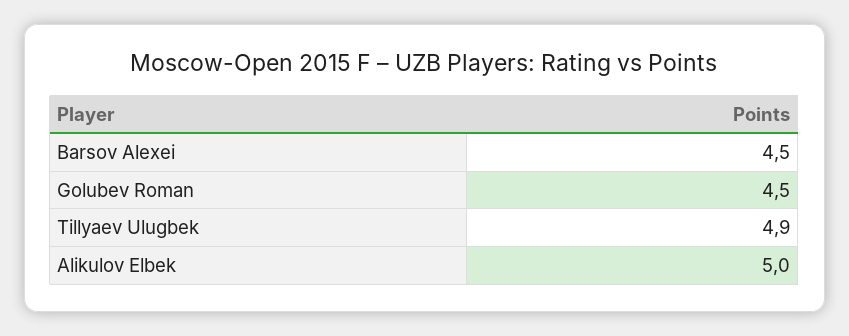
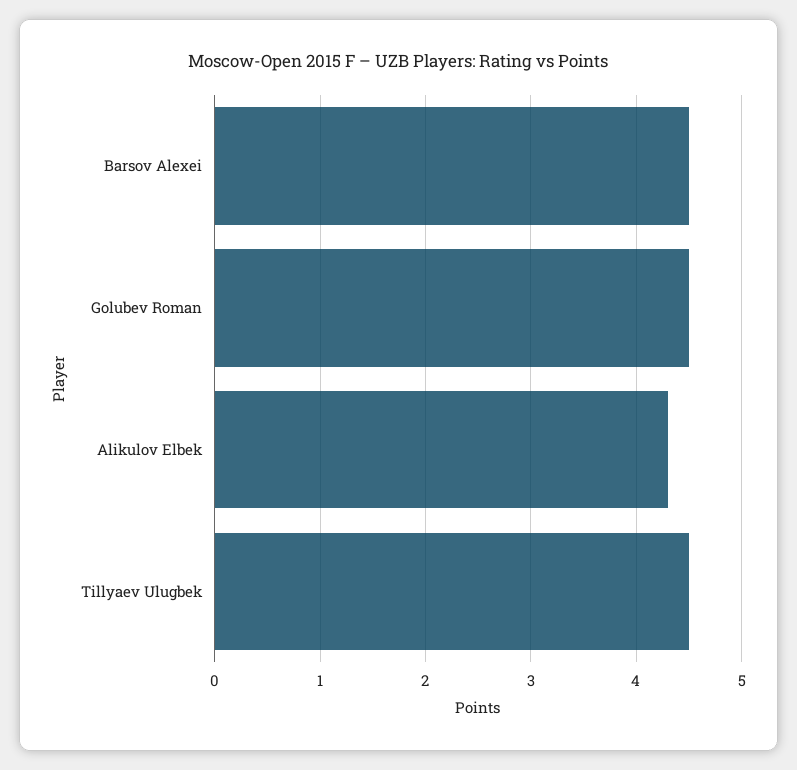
  {
    "Barsov Alexei": 4.5,
    "Golubev Roman": 4.5,
-   "Tillyaev Ulugbek": 4.9,
+   "Tillyaev Ulugbek": 4.5,
-   "Alikulov Elbek": 5
+   "Alikulov Elbek": 4.3
  }

